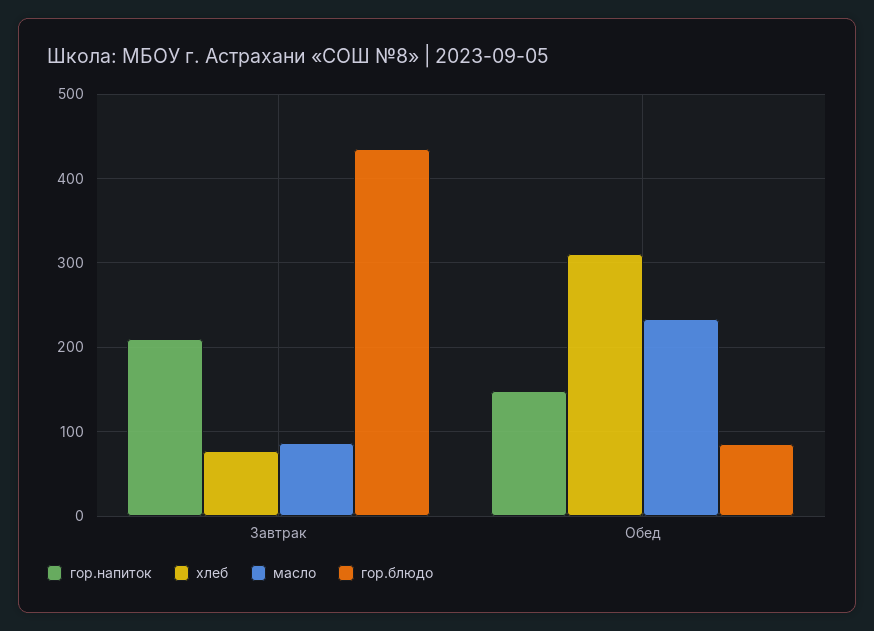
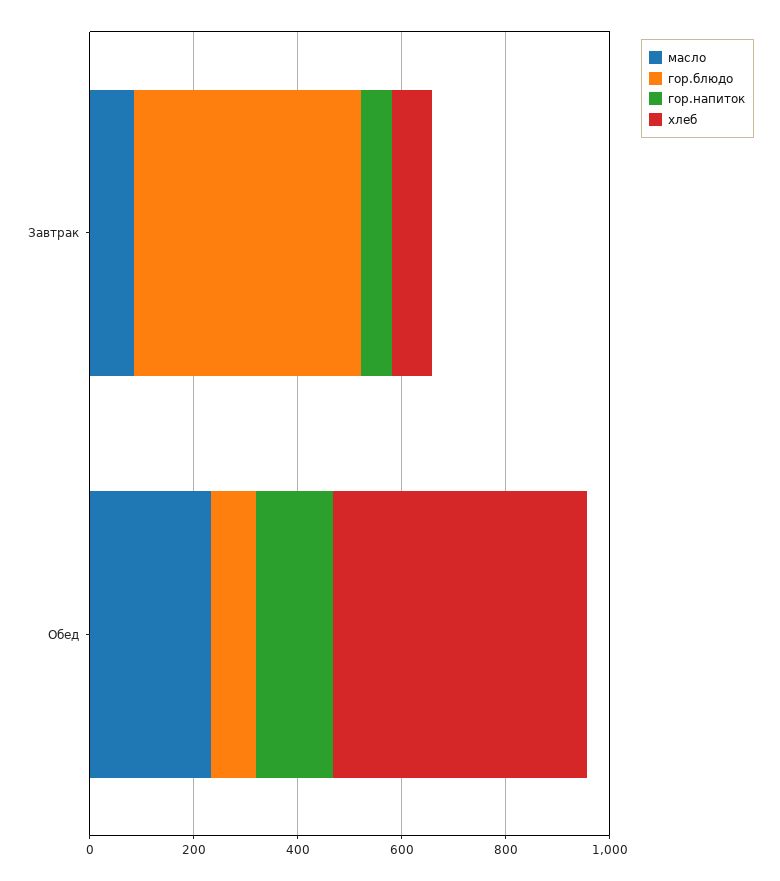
  {
    "гор.напиток": {
-     "Завтрак": 210,
+     "Завтрак": 50,
      "Обед": 150
    },
    "хлеб": {
      "Завтрак": 80,
-     "Обед": 310
+     "Обед": 500
    },
    "масло": {
      "Завтрак": 90,
      "Обед": 230
    },
    "гор.блюдо": {
      "Завтрак": 440,
      "Обед": 90
    }
  }

